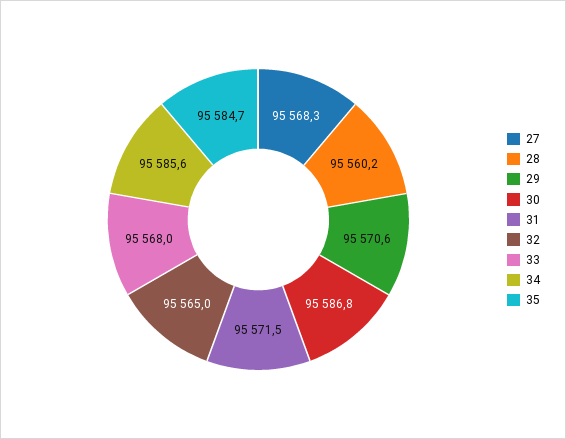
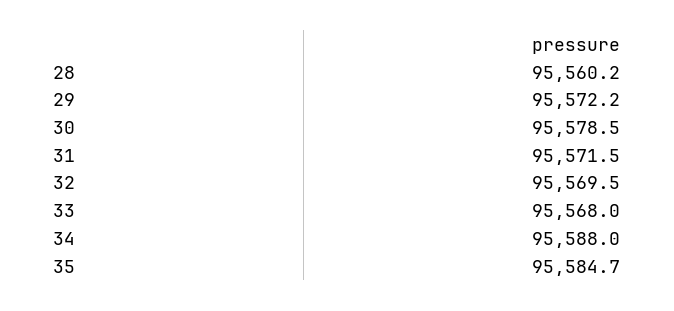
  {
-   "27": 95568.3,
    "28": 95560.2,
-   "29": 95570.6,
+   "29": 95572.2,
-   "30": 95586.8,
+   "30": 95578.5,
    "31": 95571.5,
-   "32": 95565,
+   "32": 95569.5,
    "33": 95568,
-   "34": 95585.6,
+   "34": 95588,
    "35": 95584.7
  }

